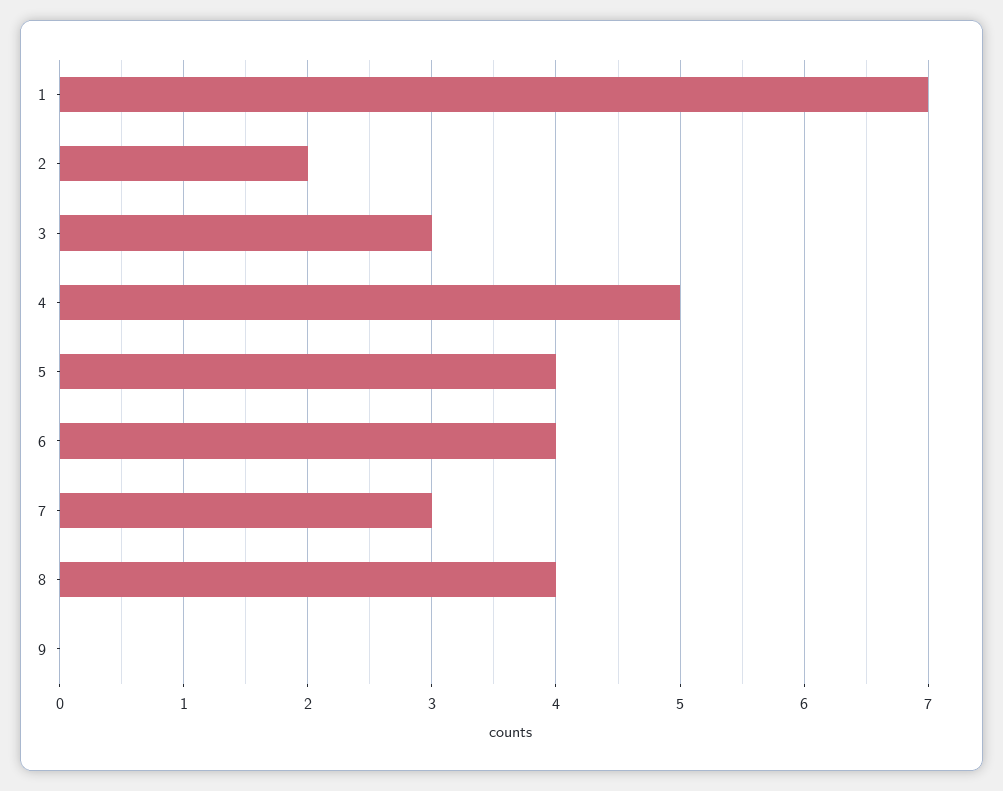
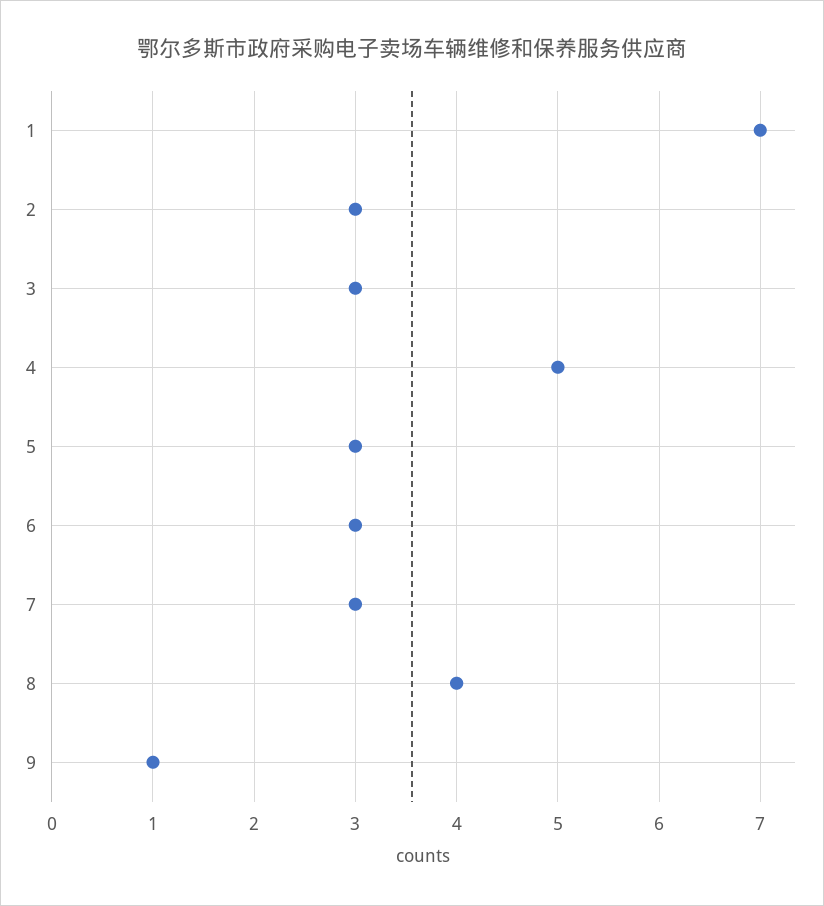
  {
    "1": 7,
-   "2": 2,
+   "2": 3,
    "3": 3,
    "4": 5,
-   "5": 4,
+   "5": 3,
-   "6": 4,
+   "6": 3,
    "7": 3,
    "8": 4,
-   "9": 0
+   "9": 1
  }

